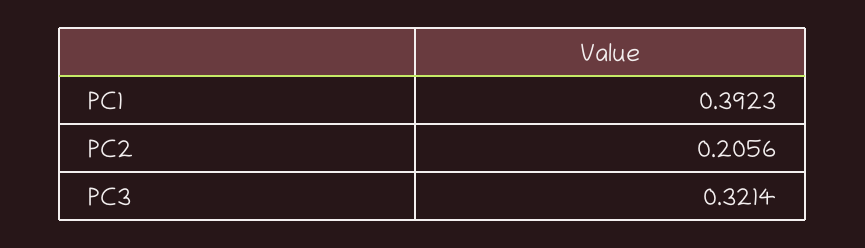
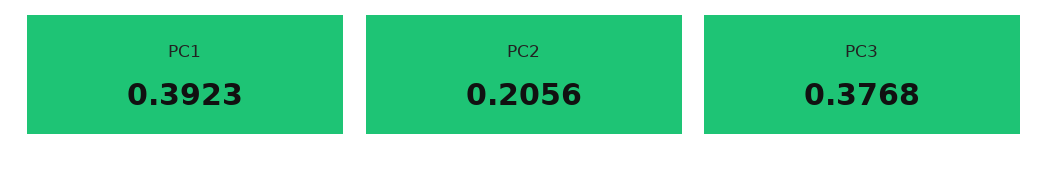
  {
    "PC1": 0.3923,
    "PC2": 0.2056,
-   "PC3": 0.3214
+   "PC3": 0.3768
  }

